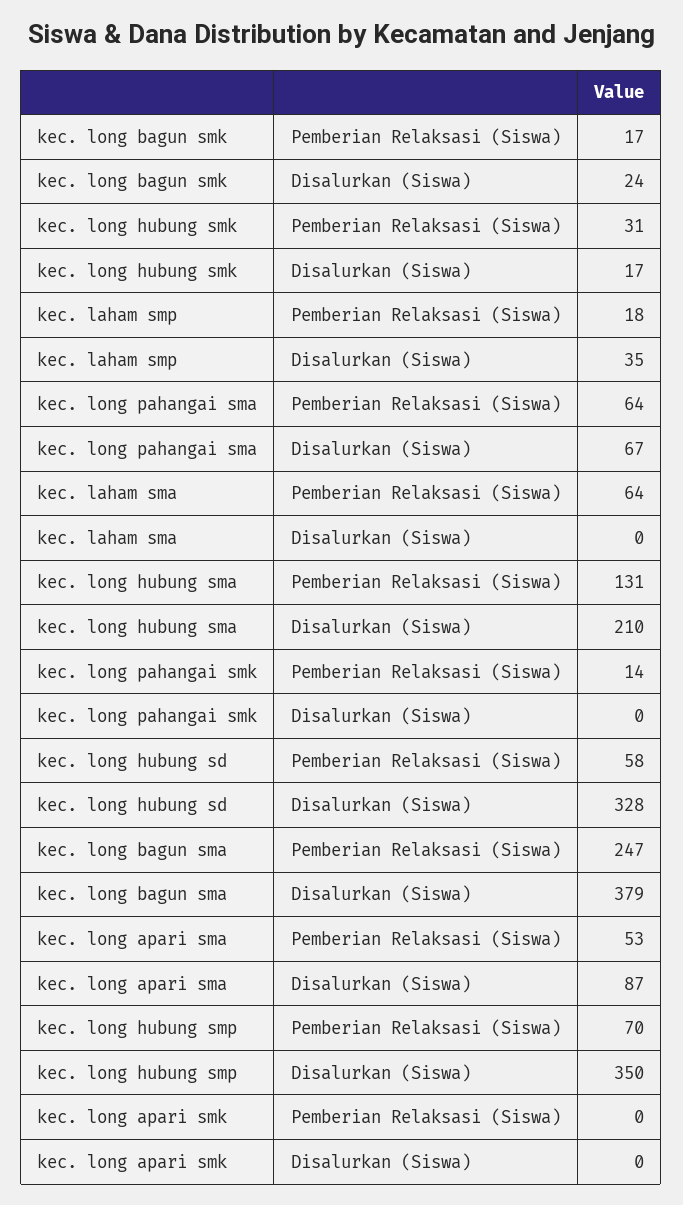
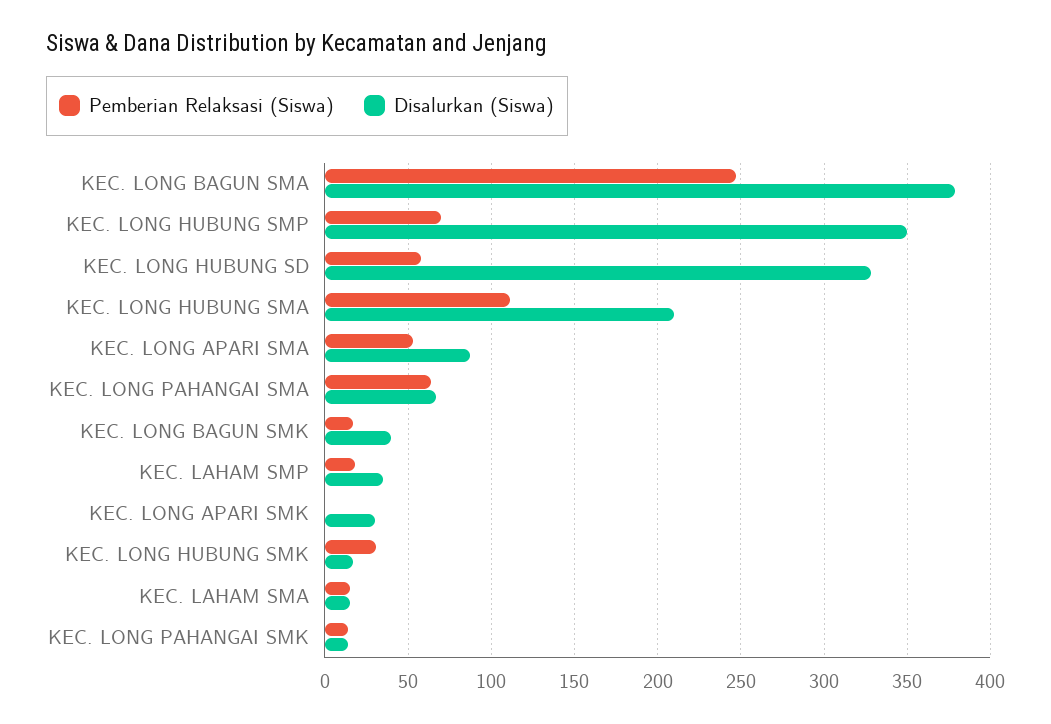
  {
    "Pemberian Relaksasi (Siswa)": {
      "kec. long bagun smk": 17,
      "kec. long hubung smk": 31,
      "kec. laham smp": 18,
      "kec. long pahangai sma": 64,
-     "kec. laham sma": 64,
+     "kec. laham sma": 15,
-     "kec. long hubung sma": 131,
+     "kec. long hubung sma": 110,
      "kec. long pahangai smk": 14,
      "kec. long hubung sd": 58,
      "kec. long bagun sma": 247,
      "kec. long apari sma": 53,
      "kec. long hubung smp": 70,
      "kec. long apari smk": 0
    },
    "Disalurkan (Siswa)": {
-     "kec. long bagun smk": 24,
+     "kec. long bagun smk": 40,
      "kec. long hubung smk": 17,
      "kec. laham smp": 35,
      "kec. long pahangai sma": 67,
-     "kec. laham sma": 0,
+     "kec. laham sma": 15,
      "kec. long hubung sma": 210,
-     "kec. long pahangai smk": 0,
+     "kec. long pahangai smk": 15,
      "kec. long hubung sd": 328,
      "kec. long bagun sma": 379,
      "kec. long apari sma": 87,
      "kec. long hubung smp": 350,
-     "kec. long apari smk": 0
+     "kec. long apari smk": 30
    }
  }

